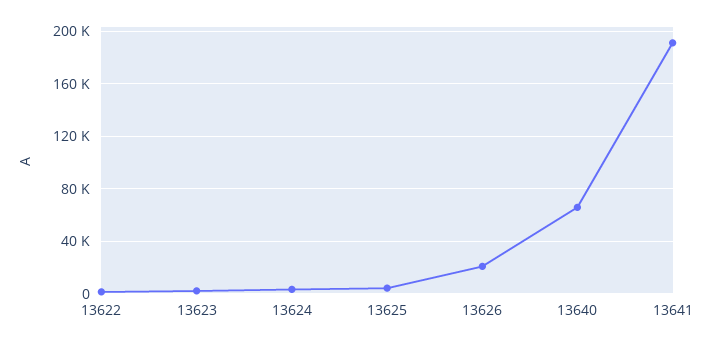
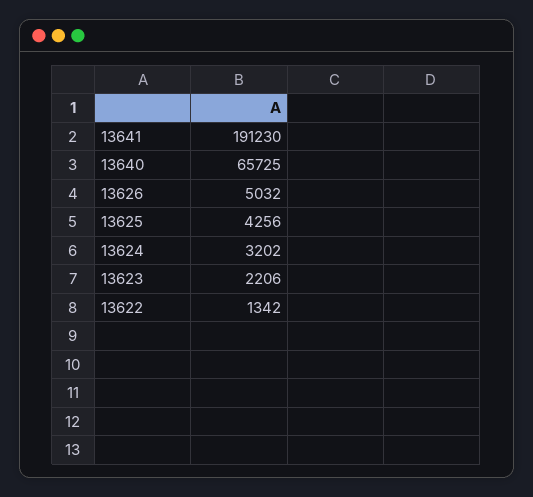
  {
    "13622": 1342,
    "13623": 2206,
    "13624": 3202,
    "13625": 4256,
-   "13626": 20000,
+   "13626": 5032,
    "13640": 65725,
    "13641": 191230
  }

